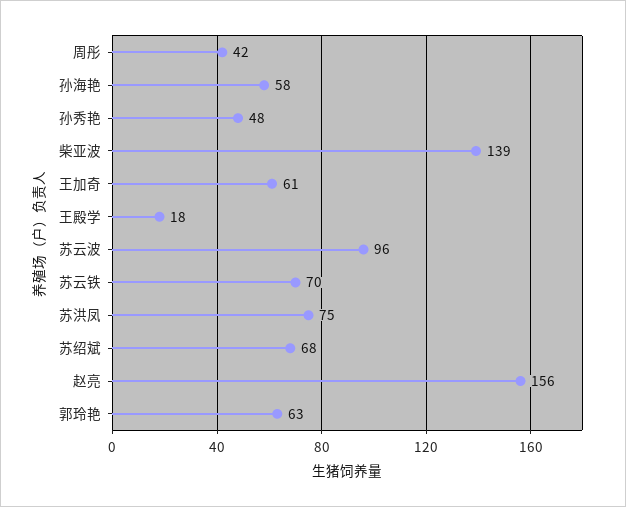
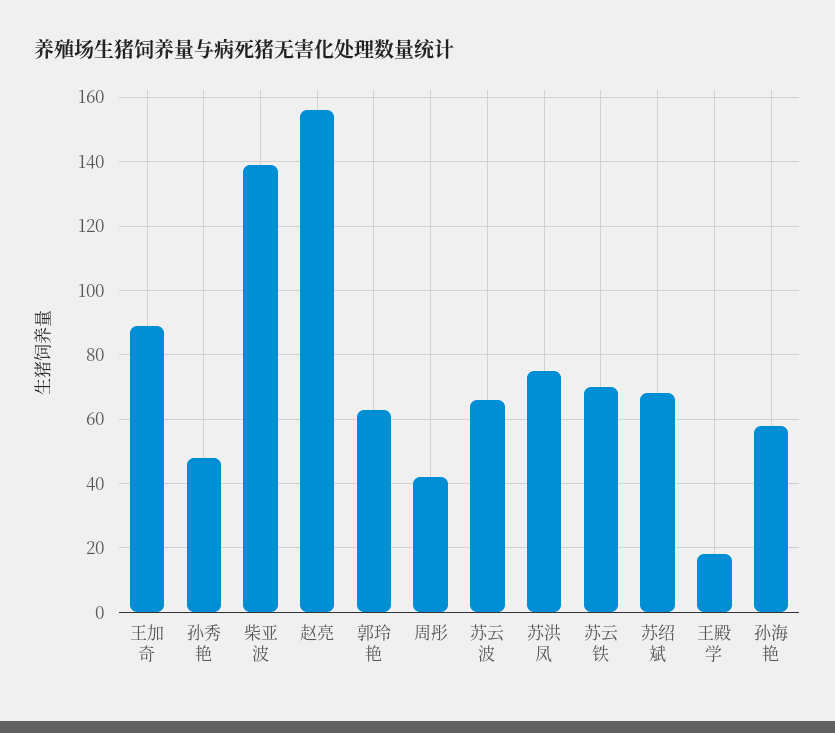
  {
    "周彤": 42,
    "孙海艳": 58,
    "孙秀艳": 48,
    "柴亚波": 139,
-   "王加奇": 61,
+   "王加奇": 90,
    "王殿学": 18,
-   "苏云波": 96,
+   "苏云波": 65,
    "苏云铁": 70,
    "苏洪凤": 75,
    "苏绍斌": 68,
    "赵亮": 156,
    "郭玲艳": 63
  }

